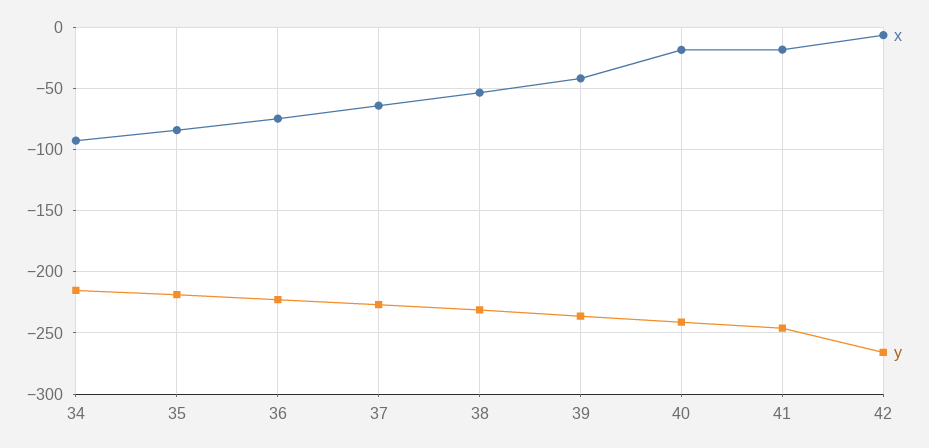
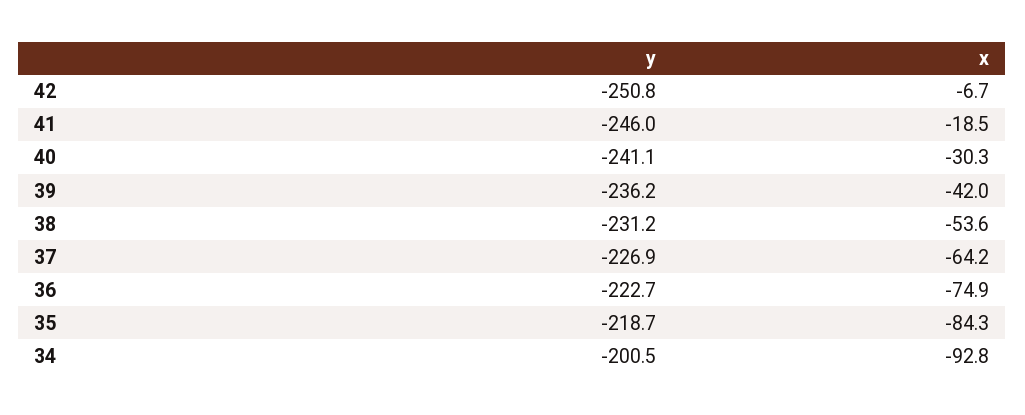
  {
    "x": {
      "34": -92.8,
      "35": -84.3,
      "36": -74.9,
      "37": -64.2,
      "38": -53.6,
      "39": -42,
-     "40": -20,
+     "40": -30.3,
      "41": -18.5,
      "42": -6.7
    },
    "y": {
-     "34": -215,
+     "34": -200.5,
      "35": -218.7,
      "36": -222.7,
      "37": -226.9,
      "38": -231.2,
      "39": -236.2,
      "40": -241.1,
      "41": -246,
-     "42": -265
+     "42": -250.8
    }
  }

